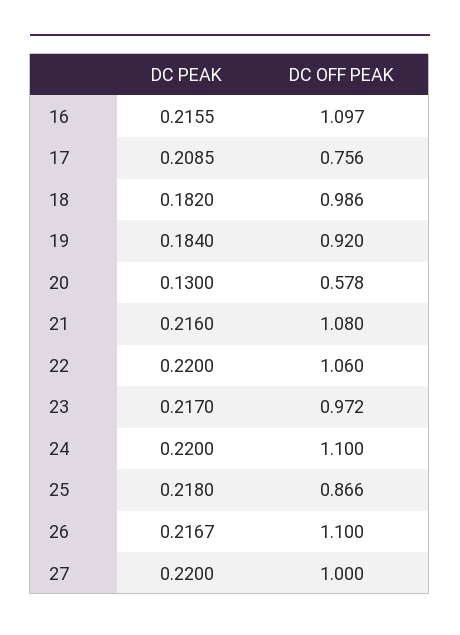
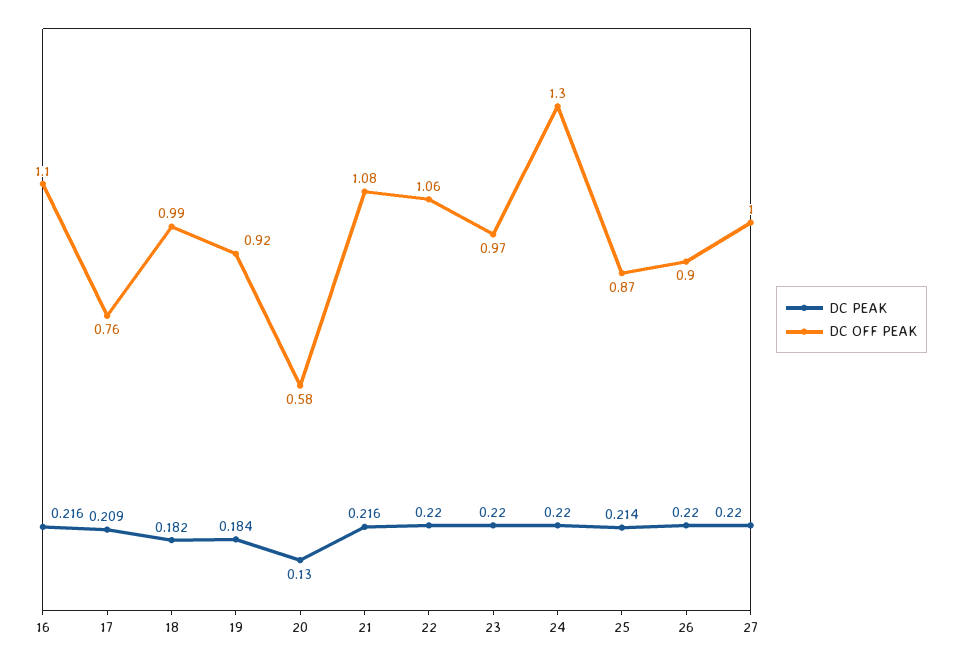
  {
    "DC PEAK": {
      "16": 0.2155,
      "17": 0.2085,
      "18": 0.182,
      "19": 0.184,
      "20": 0.13,
      "21": 0.216,
      "22": 0.22,
-     "23": 0.217,
+     "23": 0.22,
      "24": 0.22,
-     "25": 0.218,
+     "25": 0.214,
-     "26": 0.2167,
+     "26": 0.22,
      "27": 0.22
    },
    "DC OFF PEAK": {
      "16": 1.097,
      "17": 0.756,
      "18": 0.986,
      "19": 0.92,
      "20": 0.578,
      "21": 1.08,
      "22": 1.06,
      "23": 0.972,
-     "24": 1.1,
+     "24": 1.3,
      "25": 0.866,
-     "26": 1.1,
+     "26": 0.9,
      "27": 1
    }
  }

